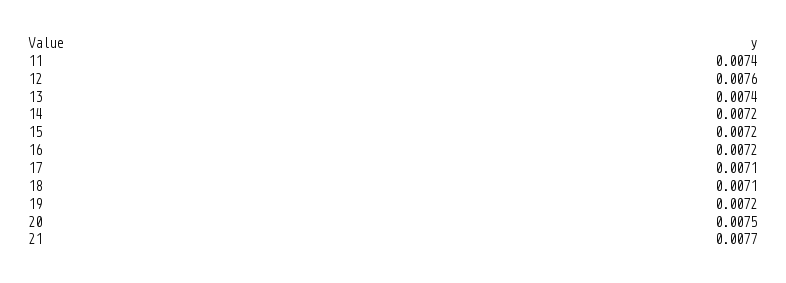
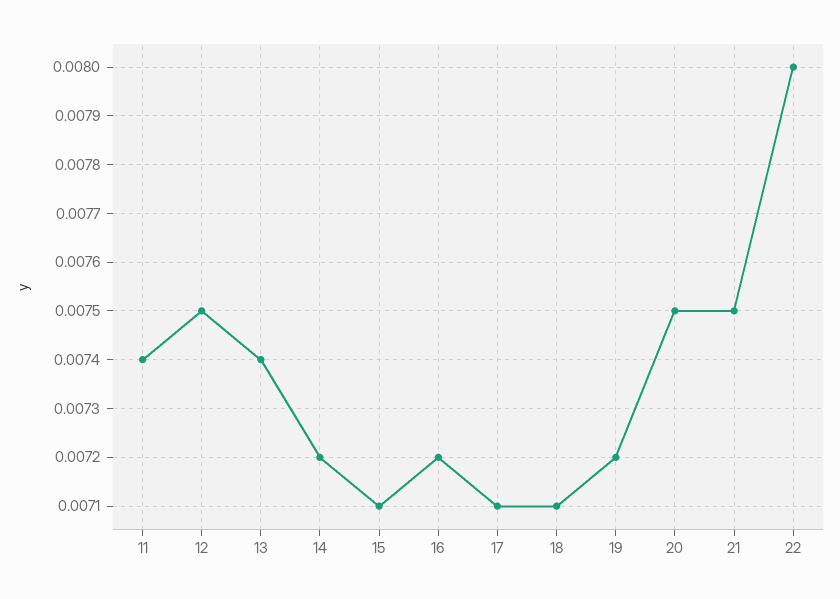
  {
    "11": 0.0074,
-   "12": 0.0076,
+   "12": 0.0075,
    "13": 0.0074,
    "14": 0.0072,
-   "15": 0.0072,
+   "15": 0.0071,
    "16": 0.0072,
    "17": 0.0071,
    "18": 0.0071,
    "19": 0.0072,
    "20": 0.0075,
-   "21": 0.0077
+   "21": 0.0075,
+   "22": 0.008
  }

